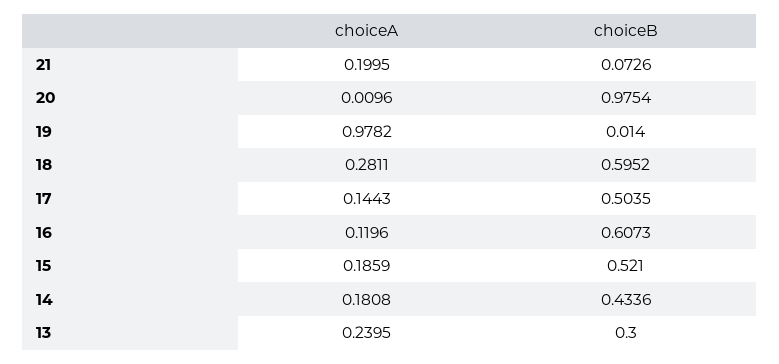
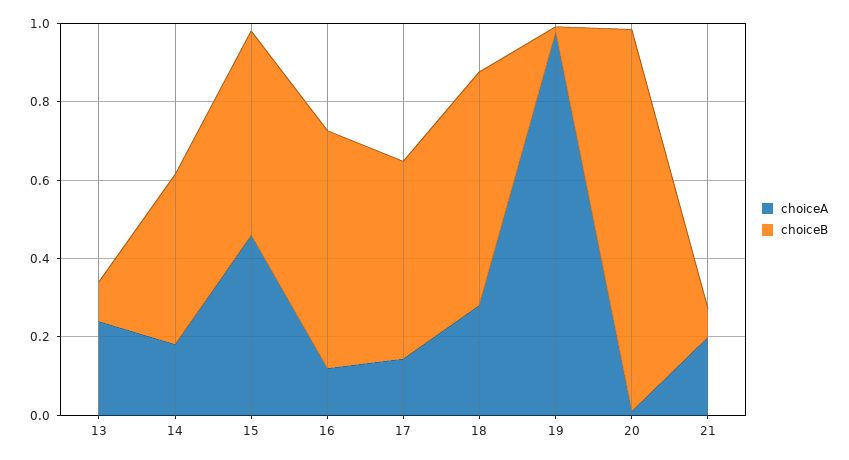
  {
    "choiceA": {
      "21": 0.1995,
      "20": 0.0096,
      "19": 0.9782,
      "18": 0.2811,
      "17": 0.1443,
      "16": 0.1196,
-     "15": 0.1859,
+     "15": 0.45,
      "14": 0.1808,
      "13": 0.2395
    },
    "choiceB": {
      "21": 0.0726,
      "20": 0.9754,
      "19": 0.014,
      "18": 0.5952,
      "17": 0.5035,
      "16": 0.6073,
      "15": 0.521,
      "14": 0.4336,
-     "13": 0.3
+     "13": 0.1
    }
  }

